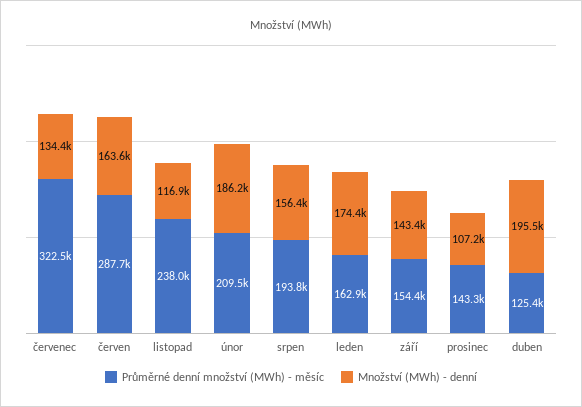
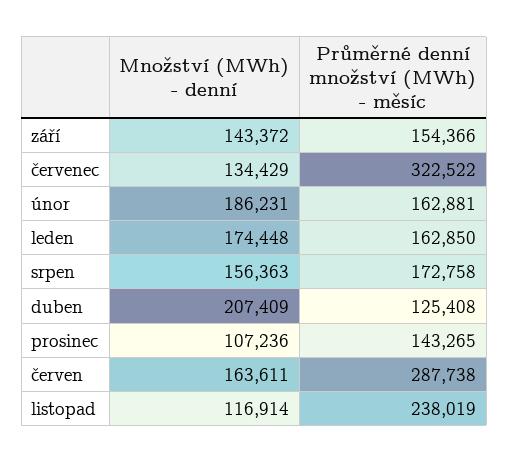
  {
    "Průměrné denní množství (MWh) - měsíc": {
      "červenec": 322522,
      "červen": 287738,
      "listopad": 238019,
-     "únor": 209500,
+     "únor": 162881,
-     "srpen": 193800,
+     "srpen": 172758,
      "leden": 162850,
      "září": 154366,
      "prosinec": 143265,
      "duben": 125408
    },
    "Množství (MWh) - denní": {
      "červenec": 134429,
      "červen": 163611,
      "listopad": 116914,
      "únor": 186231,
      "srpen": 156363,
      "leden": 174448,
      "září": 143372,
      "prosinec": 107236,
-     "duben": 195500
+     "duben": 207409
    }
  }

